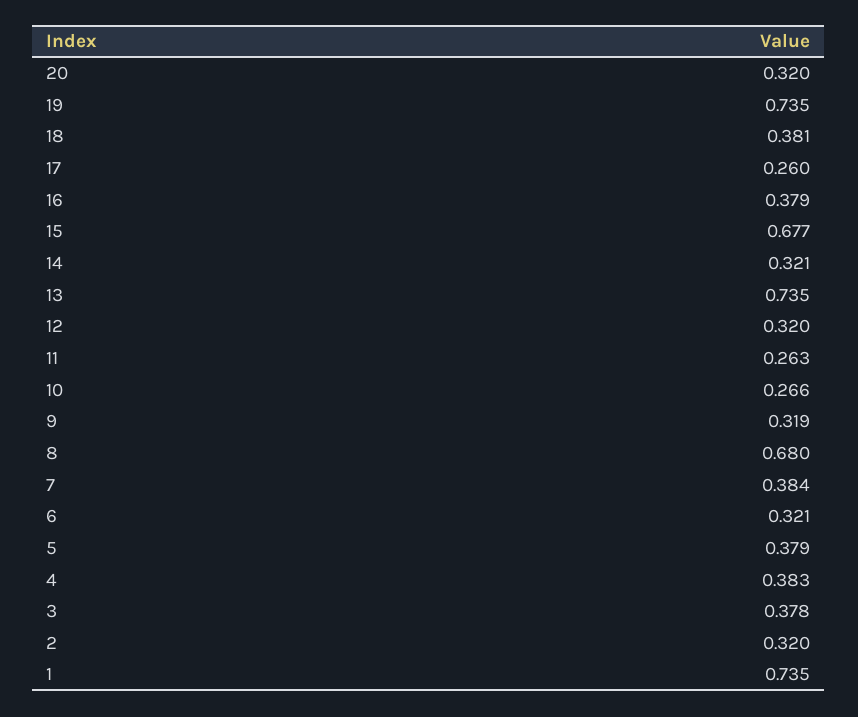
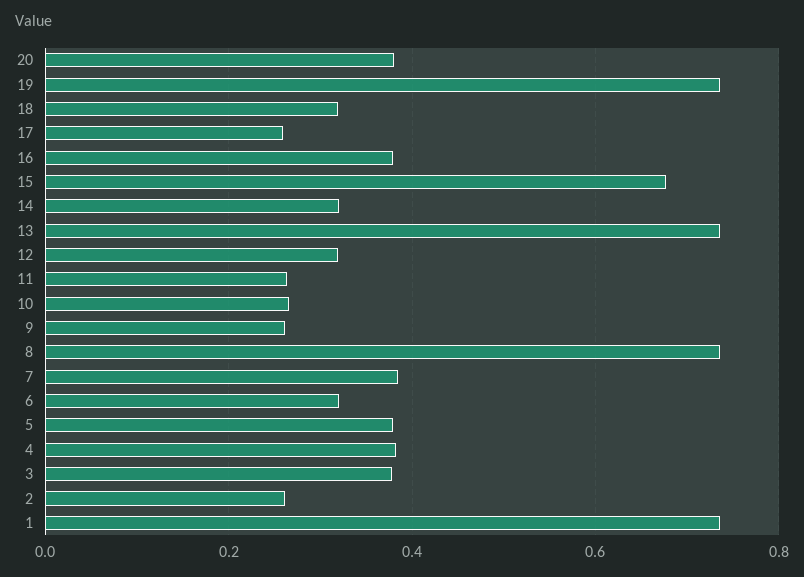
  {
-   "20": 0.32,
+   "20": 0.38,
    "19": 0.735,
-   "18": 0.381,
+   "18": 0.32,
    "17": 0.26,
    "16": 0.379,
    "15": 0.677,
    "14": 0.321,
    "13": 0.735,
    "12": 0.32,
    "11": 0.263,
    "10": 0.266,
-   "9": 0.319,
+   "9": 0.26,
-   "8": 0.68,
+   "8": 0.74,
    "7": 0.384,
    "6": 0.321,
    "5": 0.379,
    "4": 0.383,
    "3": 0.378,
-   "2": 0.32,
+   "2": 0.26,
    "1": 0.735
  }

